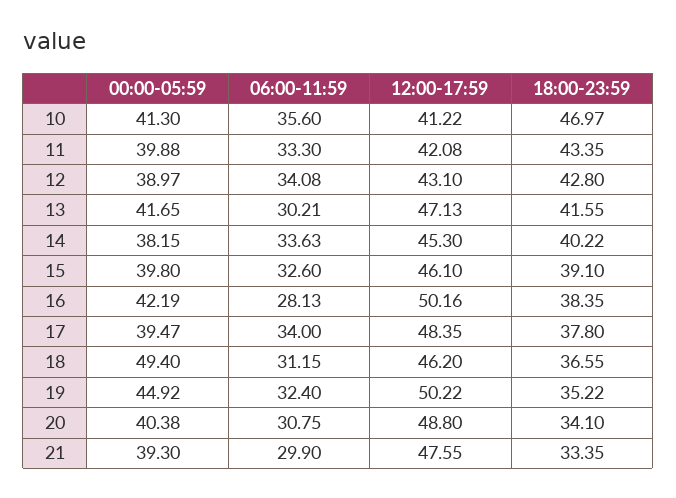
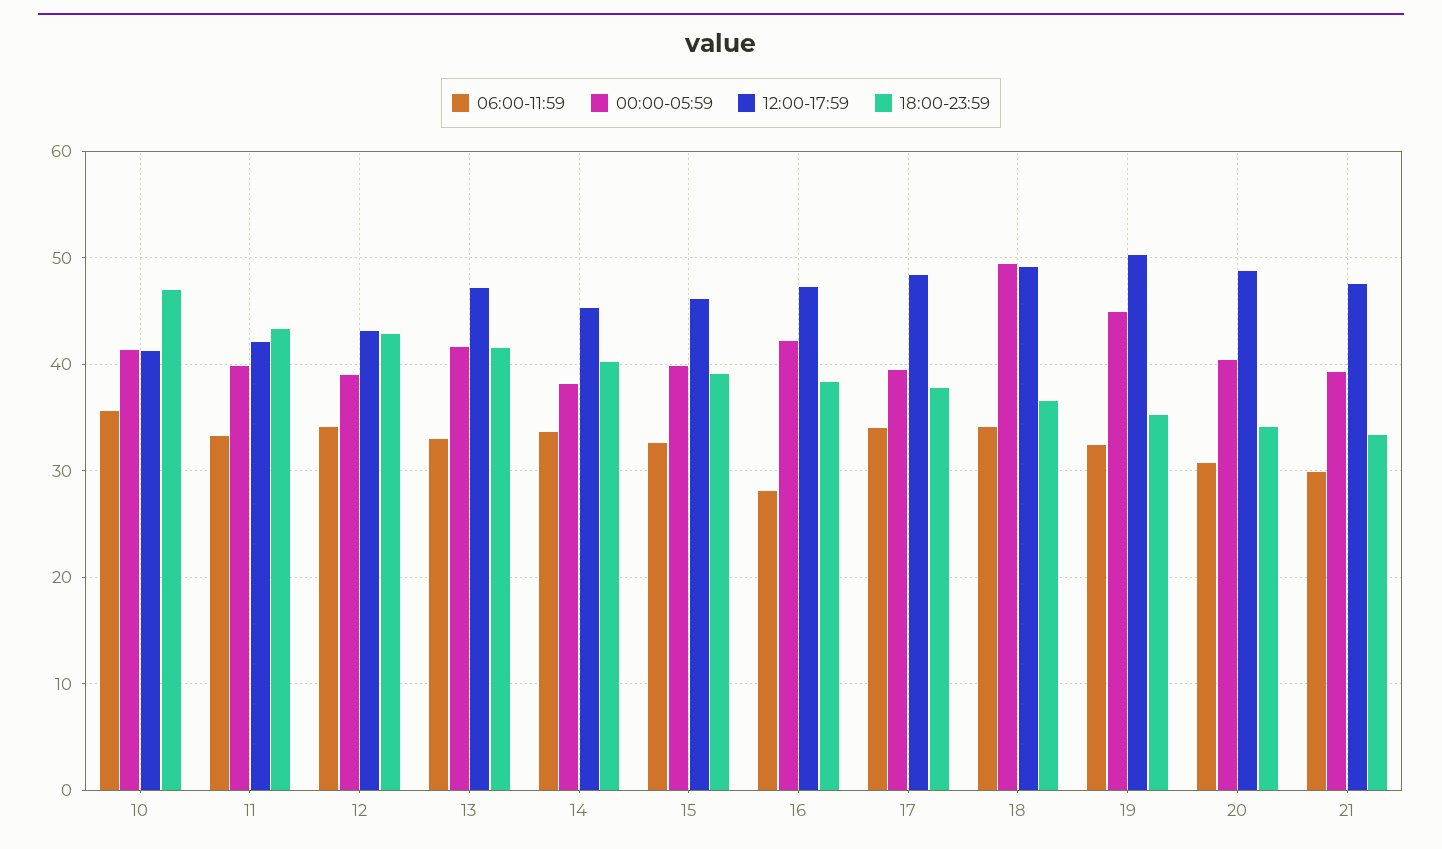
  {
    "00:00-05:59": {
      "10": 41.3,
      "11": 39.88,
      "12": 38.97,
      "13": 41.65,
      "14": 38.15,
      "15": 39.8,
      "16": 42.19,
      "17": 39.47,
      "18": 49.4,
      "19": 44.92,
      "20": 40.38,
      "21": 39.3
    },
    "06:00-11:59": {
      "10": 35.6,
      "11": 33.3,
      "12": 34.08,
-     "13": 30.21,
+     "13": 33,
      "14": 33.63,
      "15": 32.6,
      "16": 28.13,
      "17": 34,
-     "18": 31.15,
+     "18": 34,
      "19": 32.4,
      "20": 30.75,
      "21": 29.9
    },
    "12:00-17:59": {
      "10": 41.22,
      "11": 42.08,
      "12": 43.1,
      "13": 47.13,
      "14": 45.3,
      "15": 46.1,
-     "16": 50.16,
+     "16": 47,
      "17": 48.35,
-     "18": 46.2,
+     "18": 49,
      "19": 50.22,
      "20": 48.8,
      "21": 47.55
    },
    "18:00-23:59": {
      "10": 46.97,
      "11": 43.35,
      "12": 42.8,
      "13": 41.55,
      "14": 40.22,
      "15": 39.1,
      "16": 38.35,
      "17": 37.8,
      "18": 36.55,
      "19": 35.22,
      "20": 34.1,
      "21": 33.35
    }
  }

